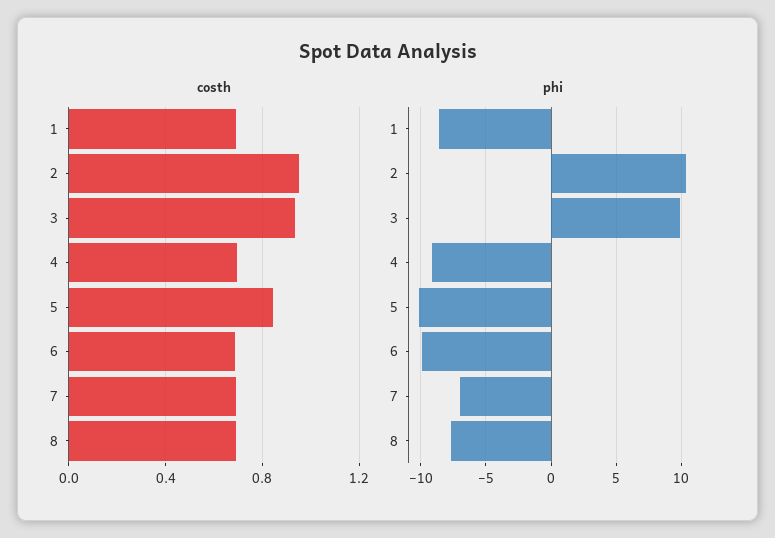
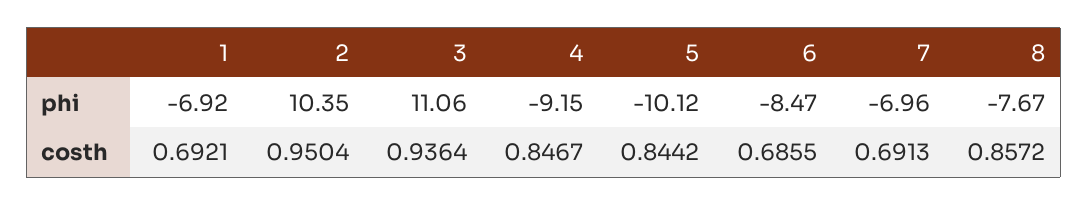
  {
    "costh": {
      "1": 0.6921,
      "2": 0.9504,
      "3": 0.9364,
-     "4": 0.7,
+     "4": 0.8467,
      "5": 0.8442,
      "6": 0.6855,
      "7": 0.6913,
-     "8": 0.7
+     "8": 0.8572
    },
    "phi": {
-     "1": -8.5,
+     "1": -6.92,
      "2": 10.35,
-     "3": 10,
+     "3": 11.06,
      "4": -9.15,
      "5": -10.12,
-     "6": -10,
+     "6": -8.47,
      "7": -6.96,
      "8": -7.67
    }
  }

